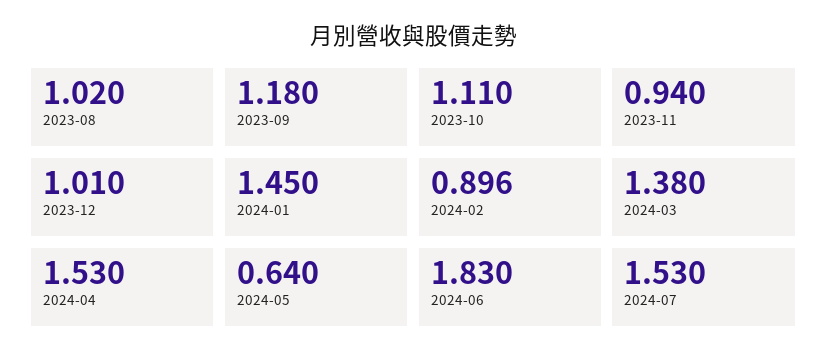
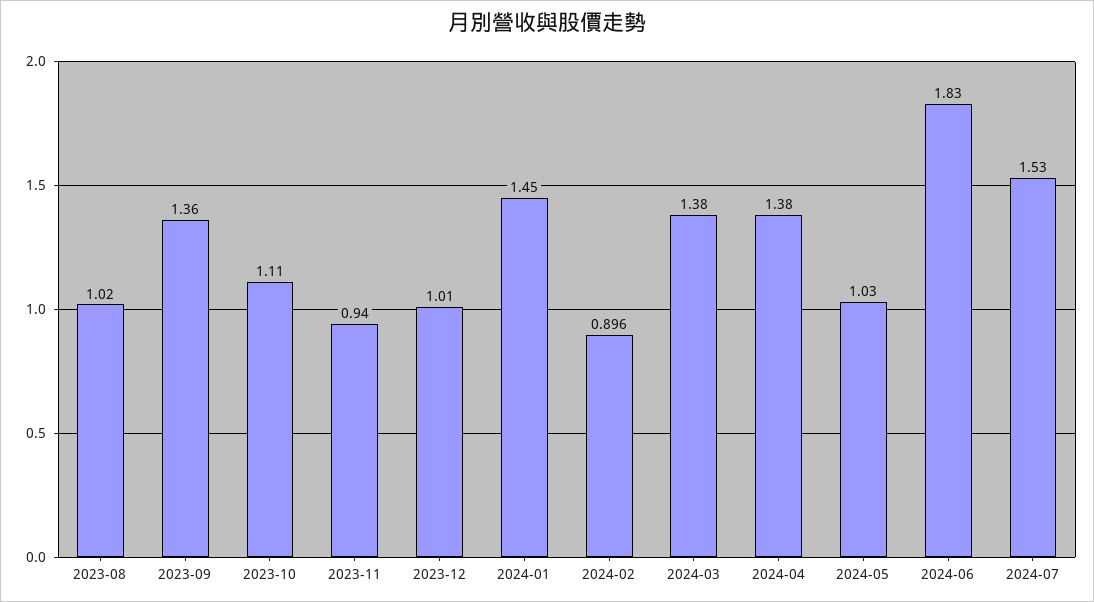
  {
    "2023-08": 1.02,
-   "2023-09": 1.18,
+   "2023-09": 1.36,
    "2023-10": 1.11,
    "2023-11": 0.94,
    "2023-12": 1.01,
    "2024-01": 1.45,
    "2024-02": 0.896,
    "2024-03": 1.38,
-   "2024-04": 1.53,
+   "2024-04": 1.38,
-   "2024-05": 0.64,
+   "2024-05": 1.03,
    "2024-06": 1.83,
    "2024-07": 1.53
  }

